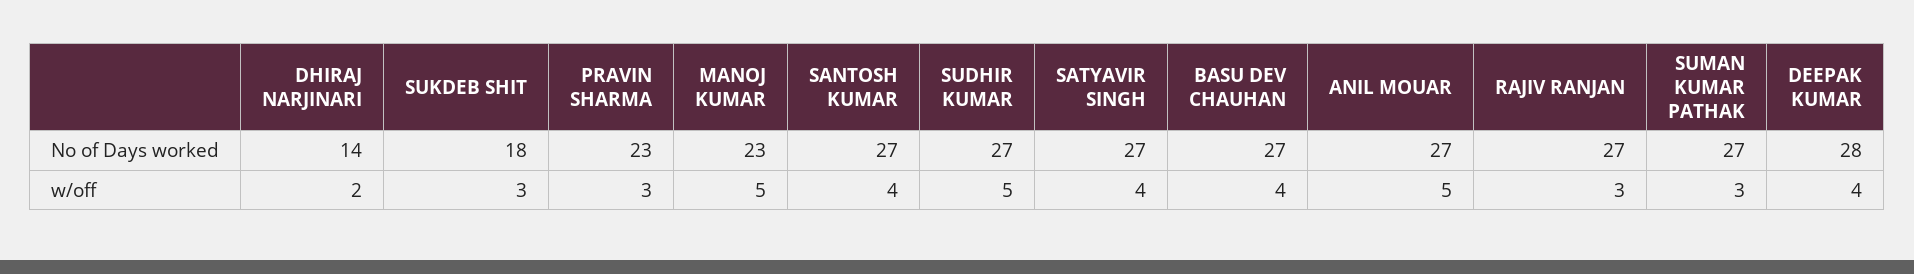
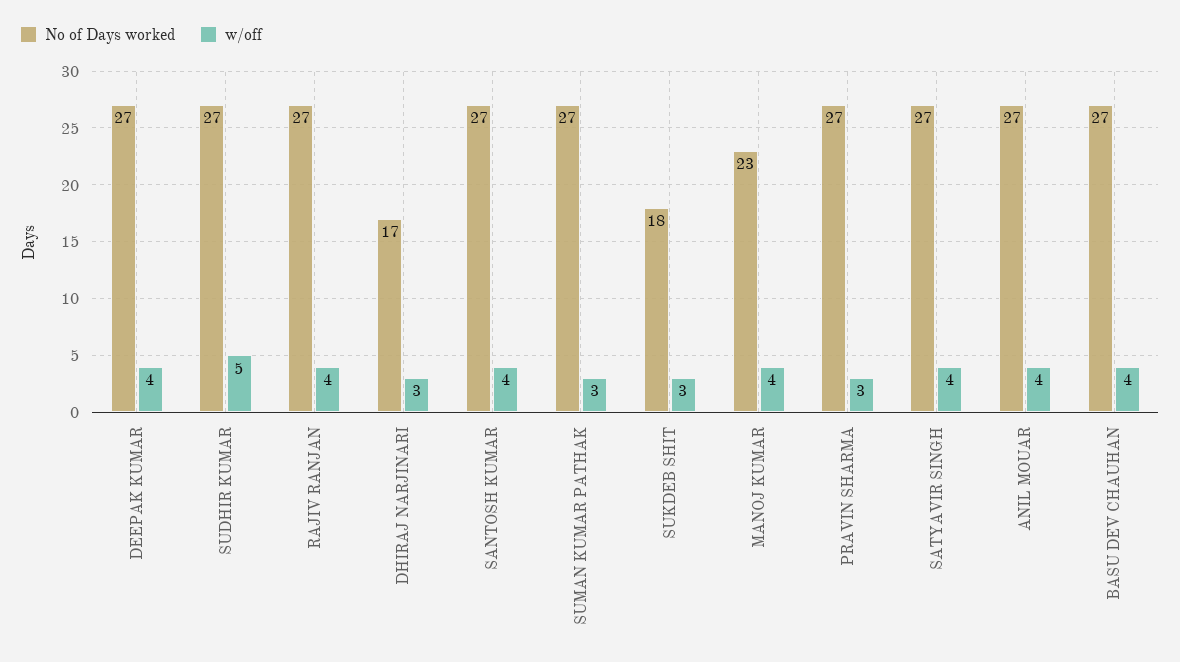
  {
    "No of Days worked": {
-     "DHIRAJ NARJINARI": 14,
+     "DHIRAJ NARJINARI": 17,
      "SUKDEB SHIT": 18,
-     "PRAVIN SHARMA": 23,
+     "PRAVIN SHARMA": 27,
      "MANOJ KUMAR": 23,
      "SANTOSH KUMAR": 27,
      "SUDHIR KUMAR": 27,
      "SATYAVIR SINGH": 27,
      "BASU DEV CHAUHAN": 27,
      "ANIL MOUAR": 27,
      "RAJIV RANJAN": 27,
      "SUMAN KUMAR PATHAK": 27,
-     "DEEPAK KUMAR": 28
+     "DEEPAK KUMAR": 27
    },
    "w/off": {
-     "DHIRAJ NARJINARI": 2,
+     "DHIRAJ NARJINARI": 3,
      "SUKDEB SHIT": 3,
      "PRAVIN SHARMA": 3,
-     "MANOJ KUMAR": 5,
+     "MANOJ KUMAR": 4,
      "SANTOSH KUMAR": 4,
      "SUDHIR KUMAR": 5,
      "SATYAVIR SINGH": 4,
      "BASU DEV CHAUHAN": 4,
-     "ANIL MOUAR": 5,
+     "ANIL MOUAR": 4,
-     "RAJIV RANJAN": 3,
+     "RAJIV RANJAN": 4,
      "SUMAN KUMAR PATHAK": 3,
      "DEEPAK KUMAR": 4
    }
  }

